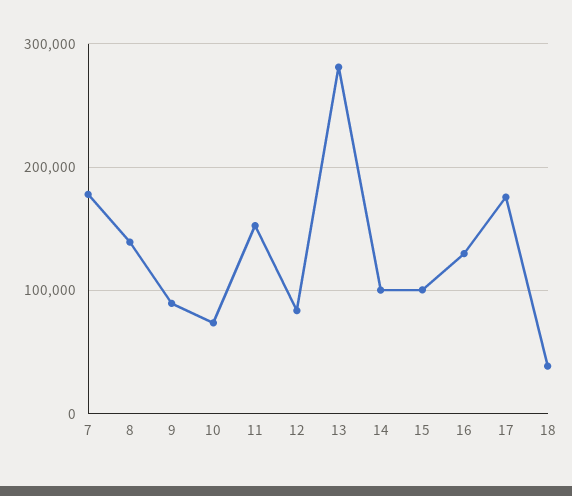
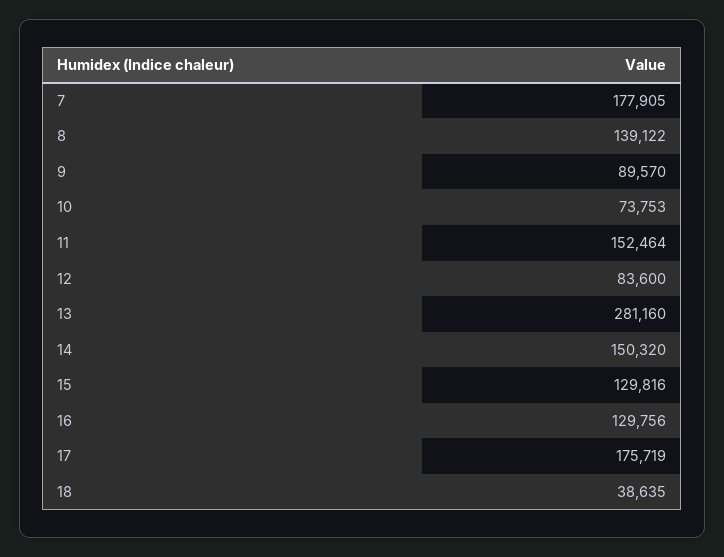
  {
    "7": 177905,
    "8": 139122,
    "9": 89570,
    "10": 73753,
    "11": 152464,
    "12": 83600,
    "13": 281160,
-   "14": 100000,
+   "14": 150320,
-   "15": 100000,
+   "15": 129816,
    "16": 129756,
    "17": 175719,
    "18": 38635
  }

